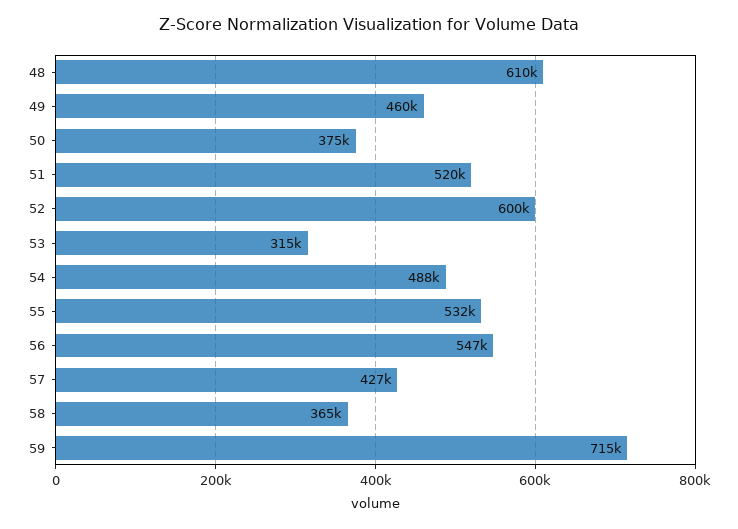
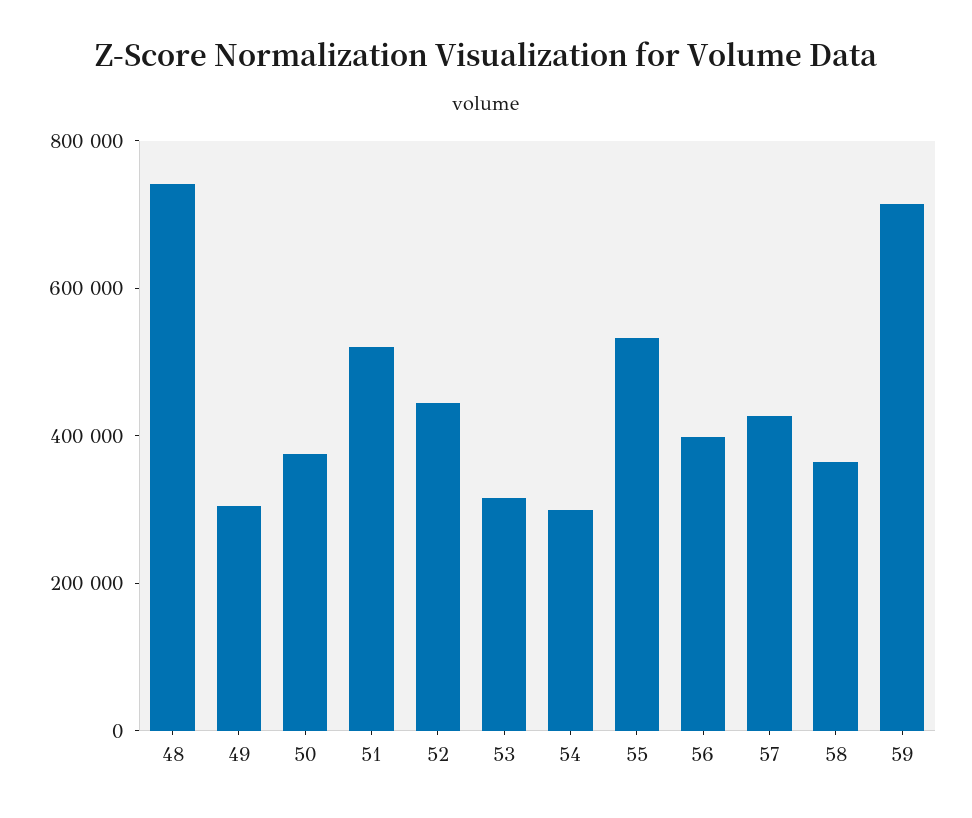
  {
-   "48": 610000,
+   "48": 750000,
-   "49": 460000,
+   "49": 300000,
    "50": 375000,
    "51": 520000,
-   "52": 600000,
+   "52": 450000,
    "53": 315000,
-   "54": 488000,
+   "54": 300000,
    "55": 532000,
-   "56": 547000,
+   "56": 400000,
    "57": 427000,
    "58": 365000,
    "59": 715000
  }

